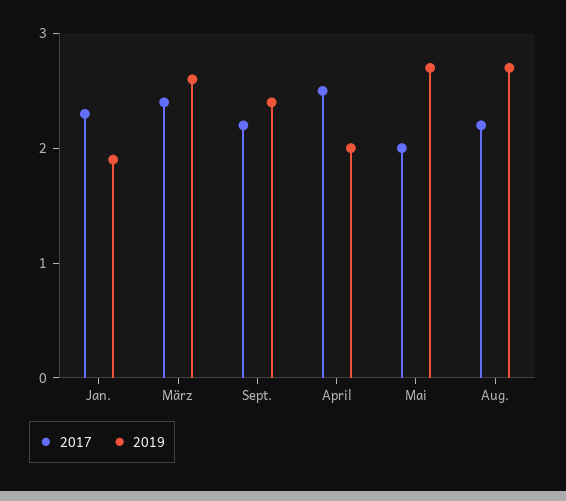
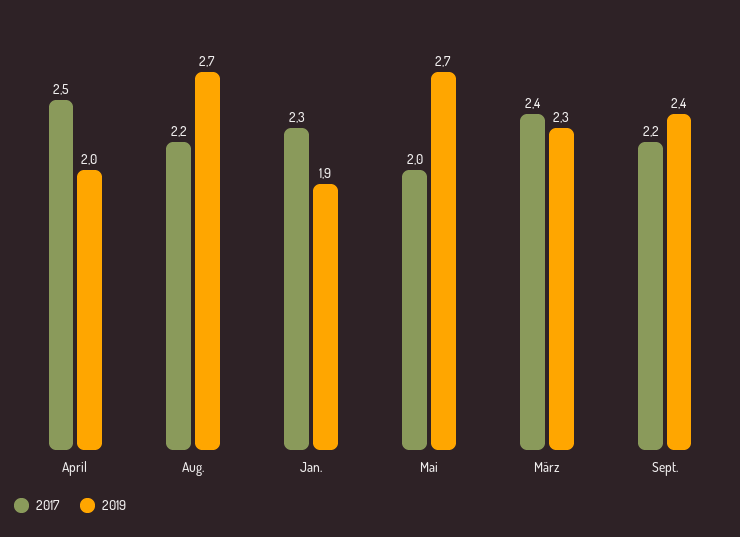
  {
    "2017": {
      "Jan.": 2.3,
      "März": 2.4,
      "Sept.": 2.2,
      "April": 2.5,
      "Mai": 2,
      "Aug.": 2.2
    },
    "2019": {
      "Jan.": 1.9,
-     "März": 2.6,
+     "März": 2.3,
      "Sept.": 2.4,
      "April": 2,
      "Mai": 2.7,
      "Aug.": 2.7
    }
  }

